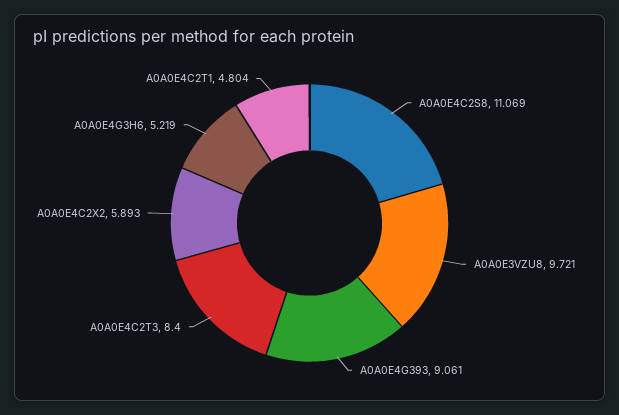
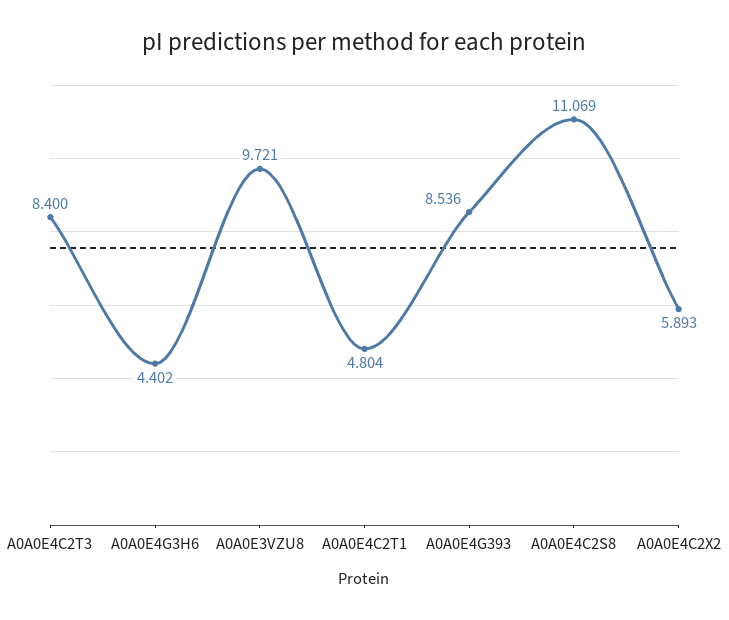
  {
    "A0A0E4C2S8": 11.069,
    "A0A0E3VZU8": 9.721,
-   "A0A0E4G393": 9.061,
+   "A0A0E4G393": 8.536,
    "A0A0E4C2T3": 8.4,
    "A0A0E4C2X2": 5.893,
-   "A0A0E4G3H6": 5.219,
+   "A0A0E4G3H6": 4.402,
    "A0A0E4C2T1": 4.804
  }

